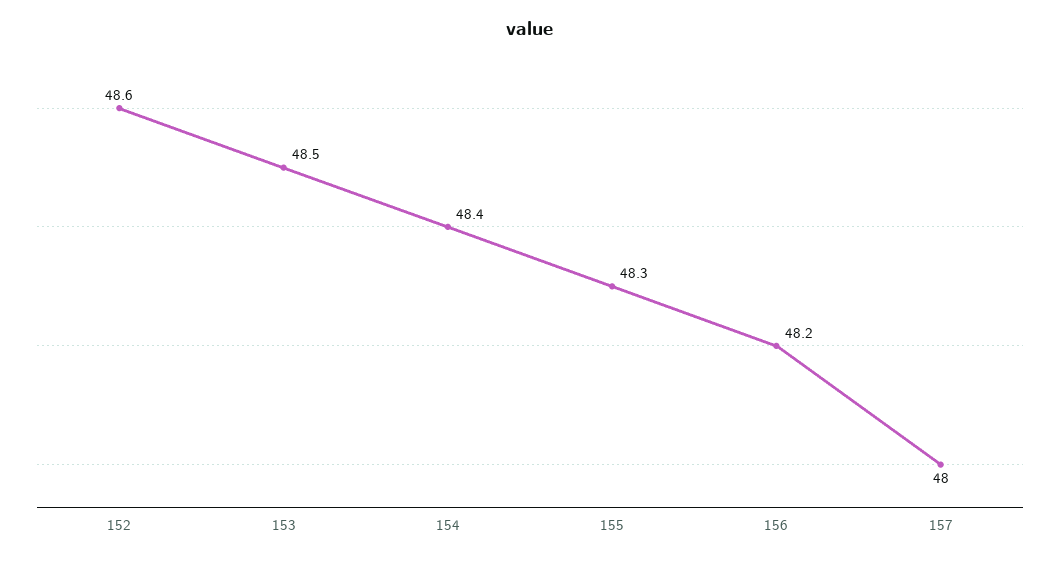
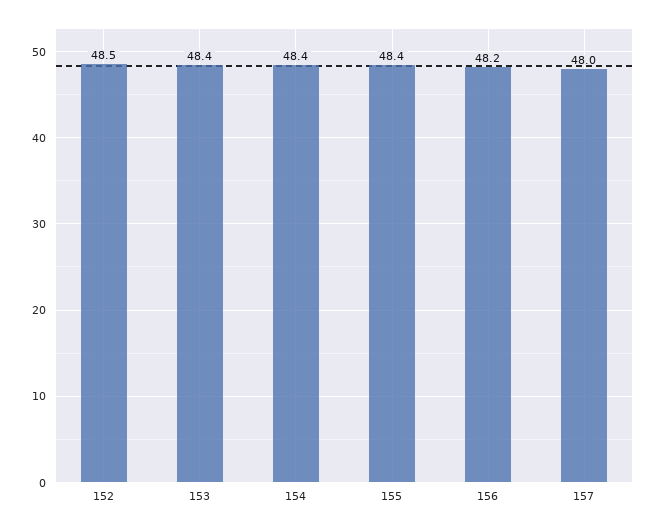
  {
-   "152": 48.6,
+   "152": 48.5,
-   "153": 48.5,
+   "153": 48.4,
    "154": 48.4,
-   "155": 48.3,
+   "155": 48.4,
    "156": 48.2,
    "157": 48
  }

